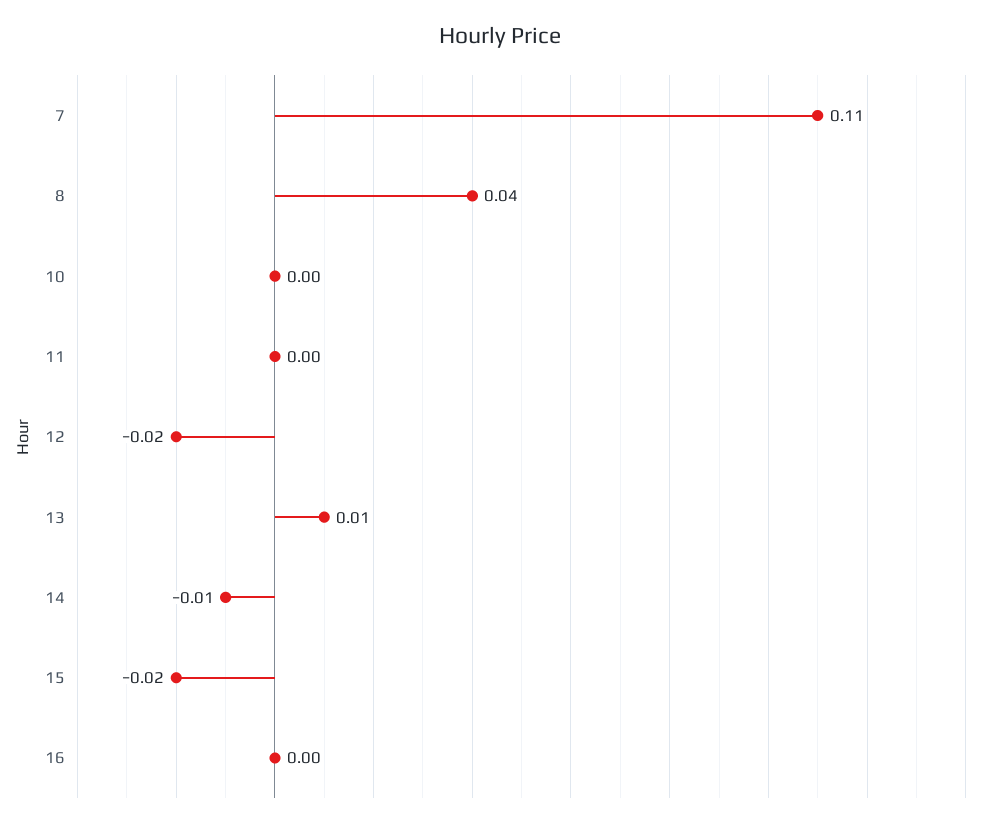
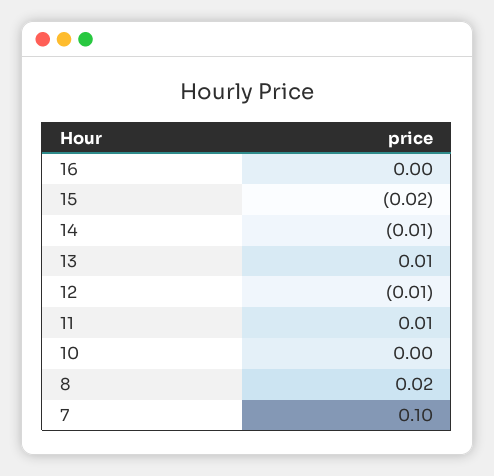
  {
-   "7": 0.11,
+   "7": 0.1,
-   "8": 0.04,
+   "8": 0.02,
    "10": 0,
-   "11": 0,
+   "11": 0.01,
-   "12": -0.02,
+   "12": -0.01,
    "13": 0.01,
    "14": -0.01,
    "15": -0.02,
    "16": 0
  }

